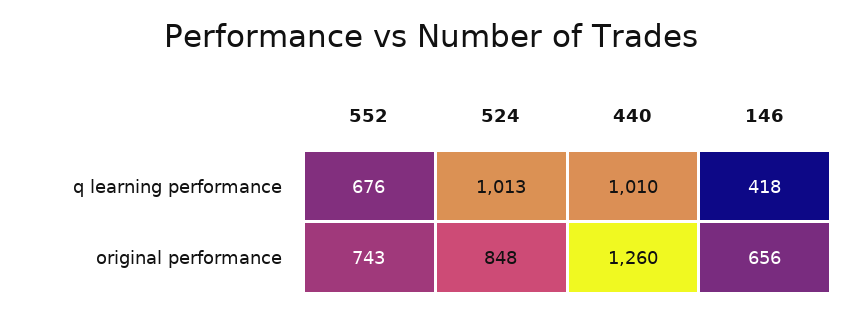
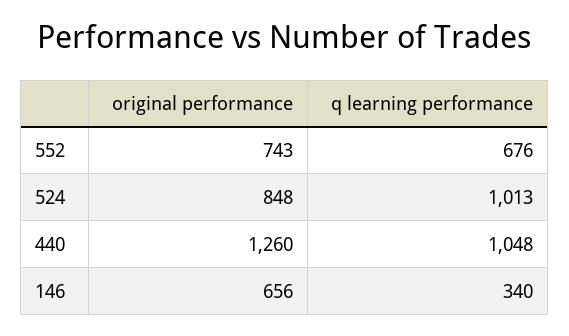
  {
    "552": {
      "q learning performance": 676,
      "original performance": 743
    },
    "524": {
      "q learning performance": 1013,
      "original performance": 848
    },
    "440": {
-     "q learning performance": 1010,
+     "q learning performance": 1048,
      "original performance": 1260
    },
    "146": {
-     "q learning performance": 418,
+     "q learning performance": 340,
      "original performance": 656
    }
  }

